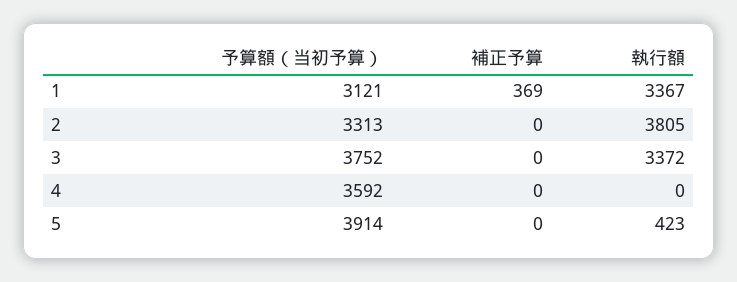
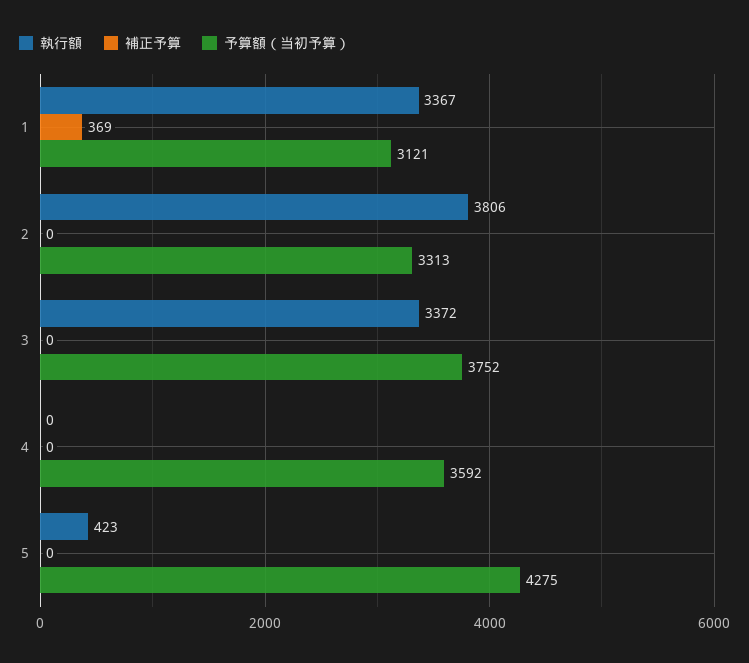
  {
    "予算額（当初予算）": {
      "1": 3121,
      "2": 3313,
      "3": 3752,
      "4": 3592,
-     "5": 3914
+     "5": 4275
    },
    "補正予算": {
      "1": 369,
      "2": 0,
      "3": 0,
      "4": 0,
      "5": 0
    },
    "執行額": {
      "1": 3367,
-     "2": 3805,
+     "2": 3806,
      "3": 3372,
      "4": 0,
      "5": 423
    }
  }

